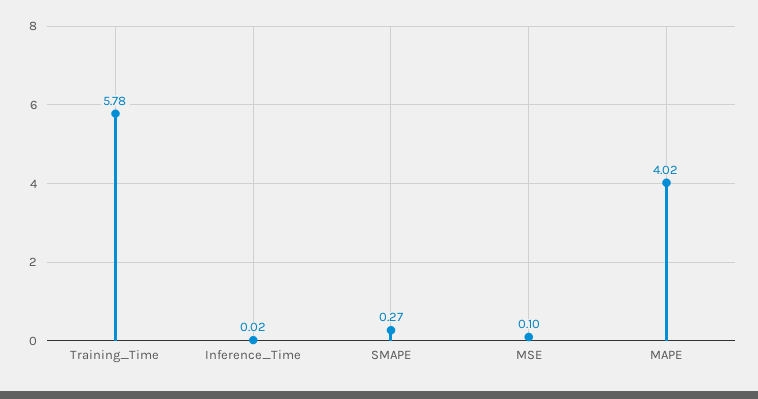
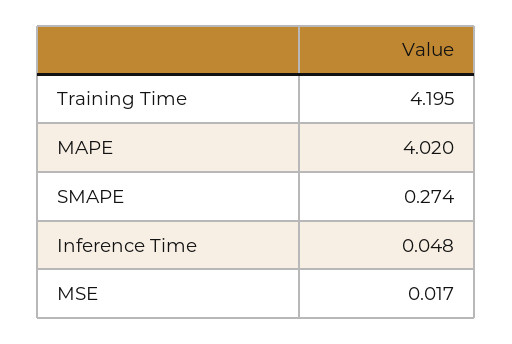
  {
-   "Training_Time": 5.78,
+   "Training_Time": 4.195,
-   "Inference_Time": 0.02,
+   "Inference_Time": 0.048,
    "SMAPE": 0.274,
-   "MSE": 0.1,
+   "MSE": 0.017,
    "MAPE": 4.02
  }

